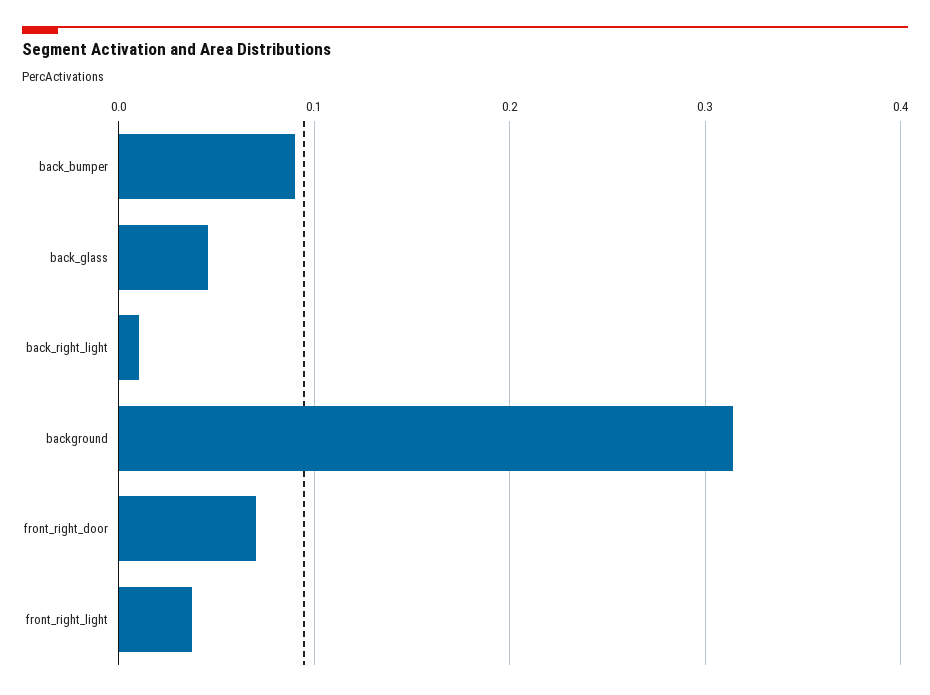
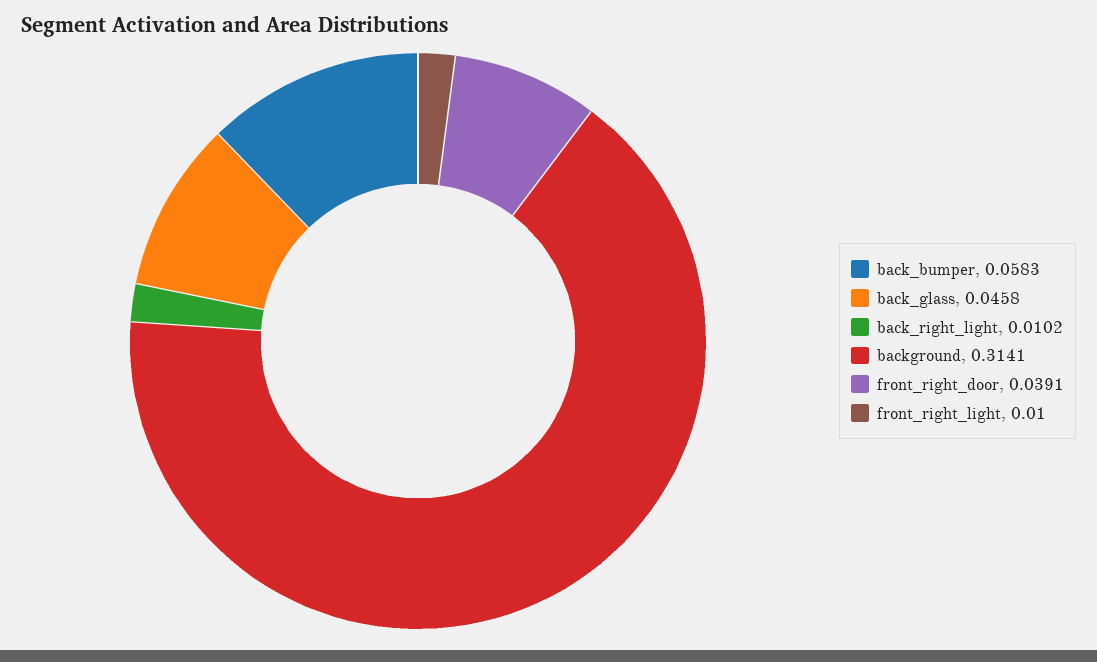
  {
-   "back_bumper": 0.09,
+   "back_bumper": 0.0583,
    "back_glass": 0.0458,
    "back_right_light": 0.0102,
    "background": 0.3141,
-   "front_right_door": 0.07,
+   "front_right_door": 0.0391,
-   "front_right_light": 0.04
+   "front_right_light": 0.01
  }

